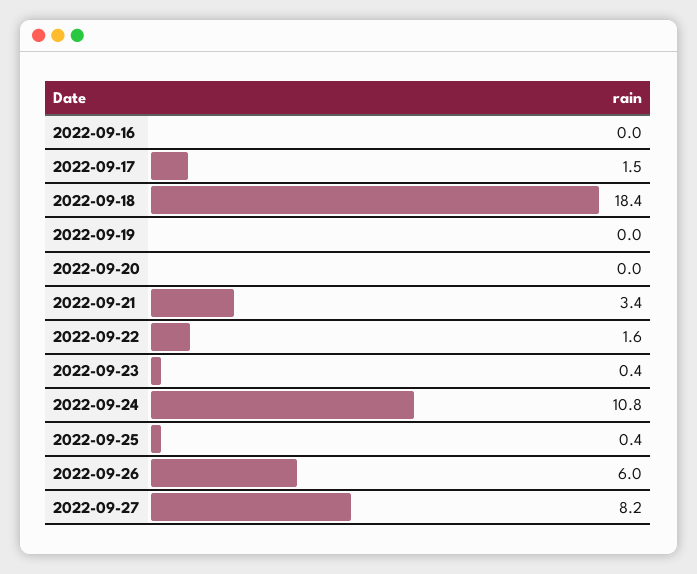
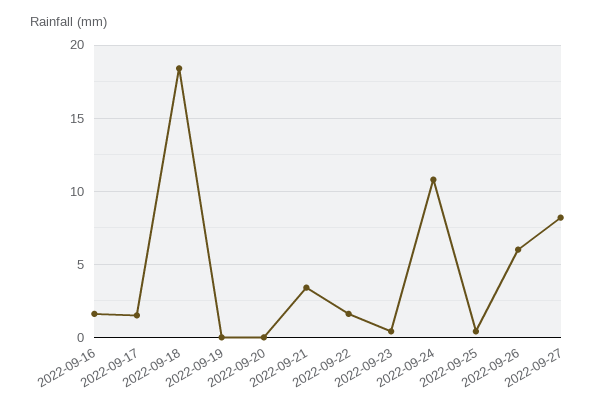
  {
-   "2022-09-16": 0,
+   "2022-09-16": 1.5,
    "2022-09-17": 1.5,
    "2022-09-18": 18.4,
    "2022-09-19": 0,
    "2022-09-20": 0,
    "2022-09-21": 3.4,
    "2022-09-22": 1.6,
    "2022-09-23": 0.4,
    "2022-09-24": 10.8,
    "2022-09-25": 0.4,
    "2022-09-26": 6,
    "2022-09-27": 8.2
  }

